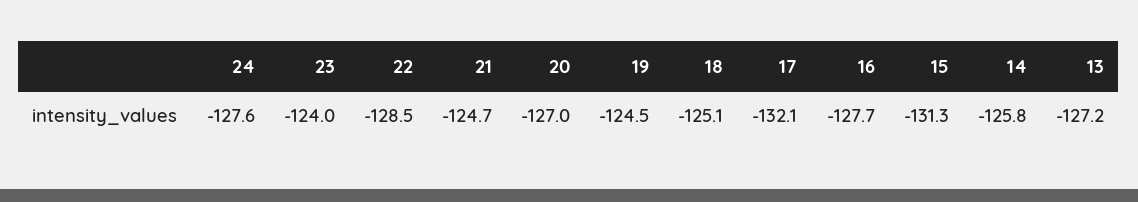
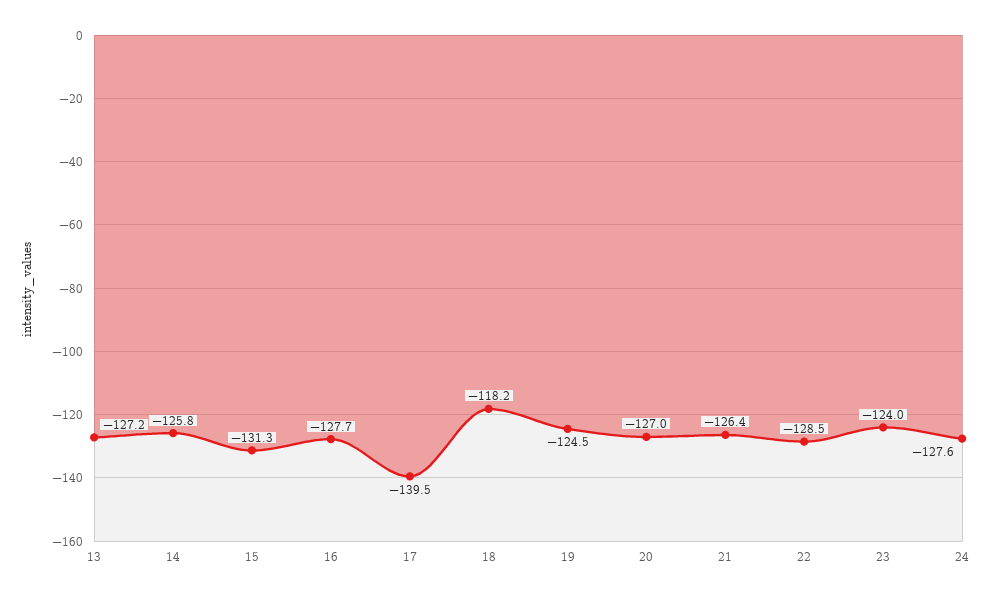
  {
    "24": -127.6,
    "23": -124,
    "22": -128.5,
-   "21": -124.7,
+   "21": -126.4,
    "20": -127,
    "19": -124.5,
-   "18": -125.1,
+   "18": -118.2,
-   "17": -132.1,
+   "17": -139.5,
    "16": -127.7,
    "15": -131.3,
    "14": -125.8,
    "13": -127.2
  }

